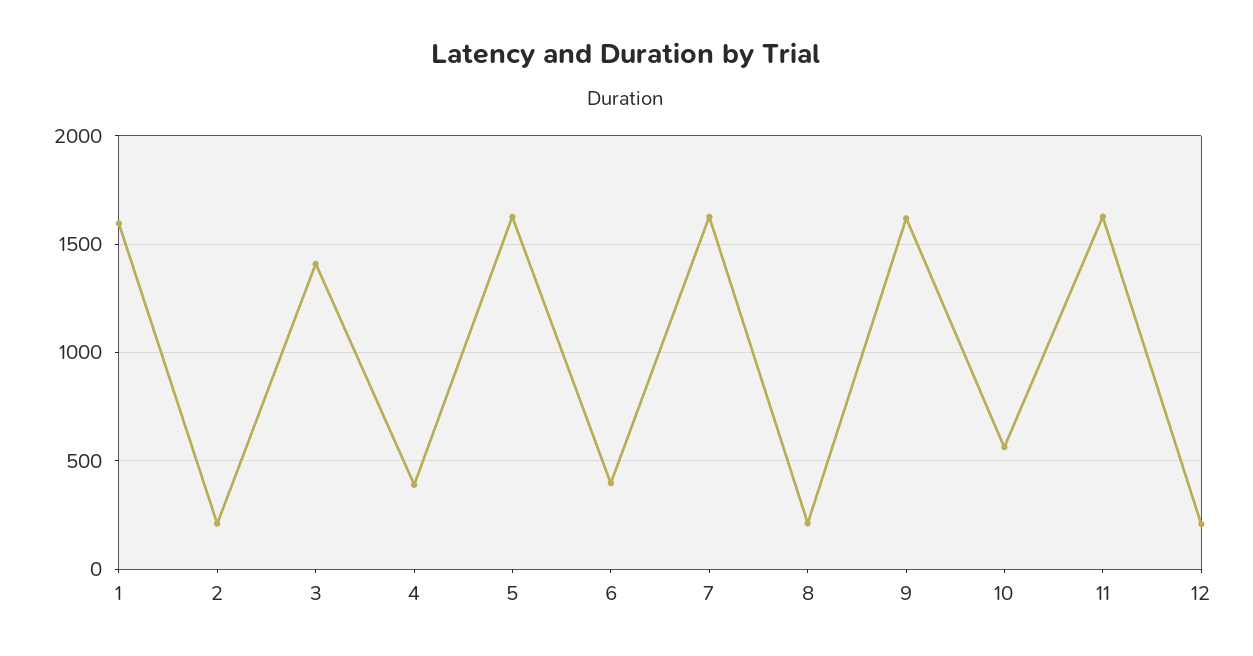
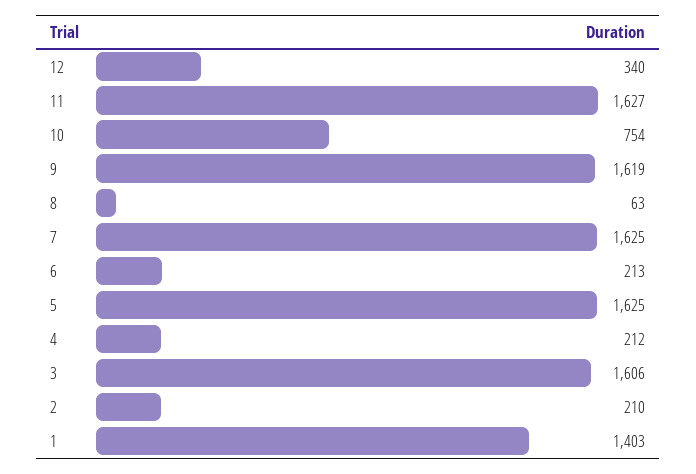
  {
-   "1": 1600,
+   "1": 1403,
    "2": 210,
-   "3": 1400,
+   "3": 1606,
-   "4": 400,
+   "4": 212,
    "5": 1625,
-   "6": 400,
+   "6": 213,
    "7": 1625,
-   "8": 200,
+   "8": 63,
    "9": 1619,
-   "10": 550,
+   "10": 754,
    "11": 1627,
-   "12": 200
+   "12": 340
  }

